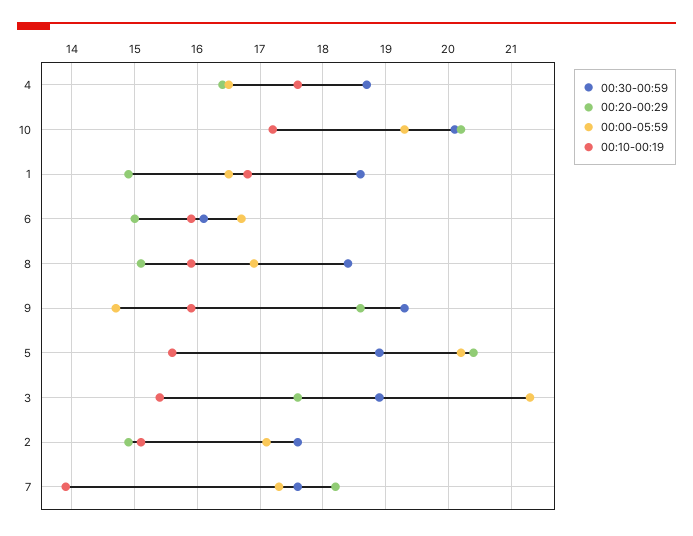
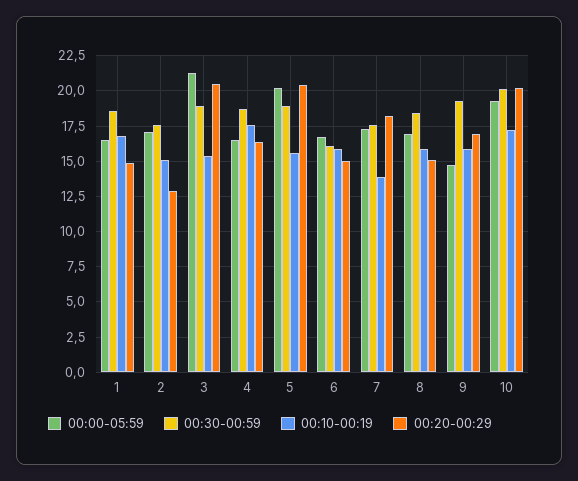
  {
    "00:30-00:59": {
      "4": 18.7,
      "10": 20.1,
      "1": 18.6,
      "6": 16.1,
      "8": 18.4,
      "9": 19.3,
      "5": 18.9,
      "3": 18.9,
      "2": 17.6,
      "7": 17.6
    },
    "00:20-00:29": {
      "4": 16.4,
      "10": 20.2,
      "1": 14.9,
      "6": 15,
      "8": 15.1,
-     "9": 18.6,
+     "9": 17,
      "5": 20.4,
-     "3": 17.6,
+     "3": 20.5,
-     "2": 14.9,
+     "2": 13,
      "7": 18.2
    },
    "00:00-05:59": {
      "4": 16.5,
      "10": 19.3,
      "1": 16.5,
      "6": 16.7,
      "8": 16.9,
      "9": 14.7,
      "5": 20.2,
      "3": 21.3,
      "2": 17.1,
      "7": 17.3
    },
    "00:10-00:19": {
      "4": 17.6,
      "10": 17.2,
      "1": 16.8,
      "6": 15.9,
      "8": 15.9,
      "9": 15.9,
      "5": 15.6,
      "3": 15.4,
      "2": 15.1,
      "7": 13.9
    }
  }

